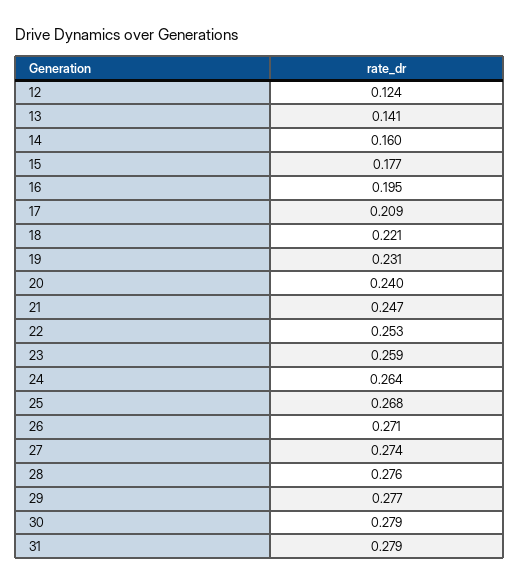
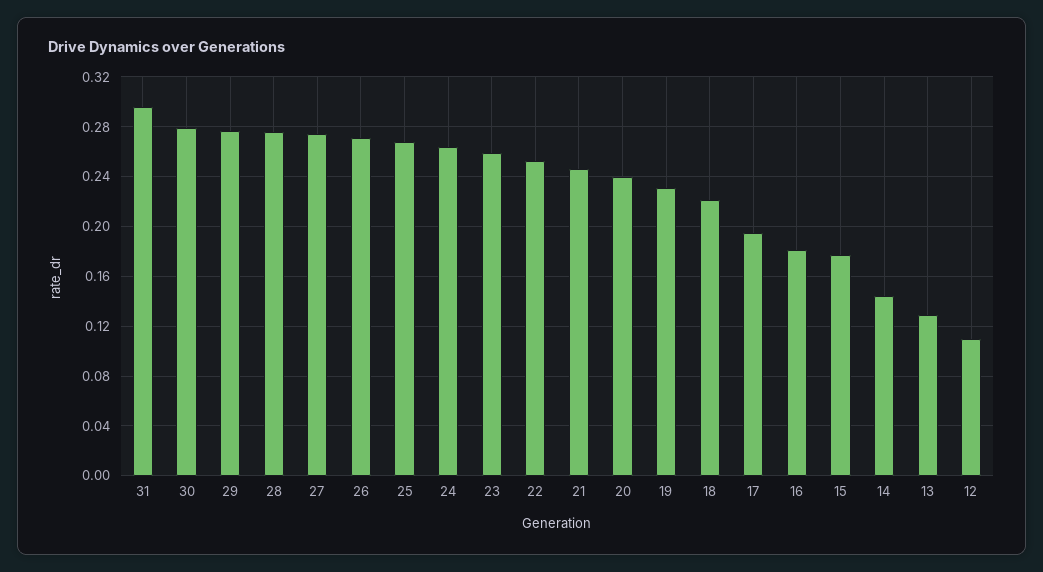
  {
-   "12": 0.124,
+   "12": 0.11,
-   "13": 0.141,
+   "13": 0.13,
-   "14": 0.16,
+   "14": 0.145,
    "15": 0.177,
-   "16": 0.195,
+   "16": 0.18,
-   "17": 0.209,
+   "17": 0.195,
    "18": 0.221,
    "19": 0.231,
    "20": 0.24,
    "21": 0.247,
    "22": 0.253,
    "23": 0.259,
    "24": 0.264,
    "25": 0.268,
    "26": 0.271,
    "27": 0.274,
    "28": 0.276,
    "29": 0.277,
    "30": 0.279,
-   "31": 0.279
+   "31": 0.295
  }

